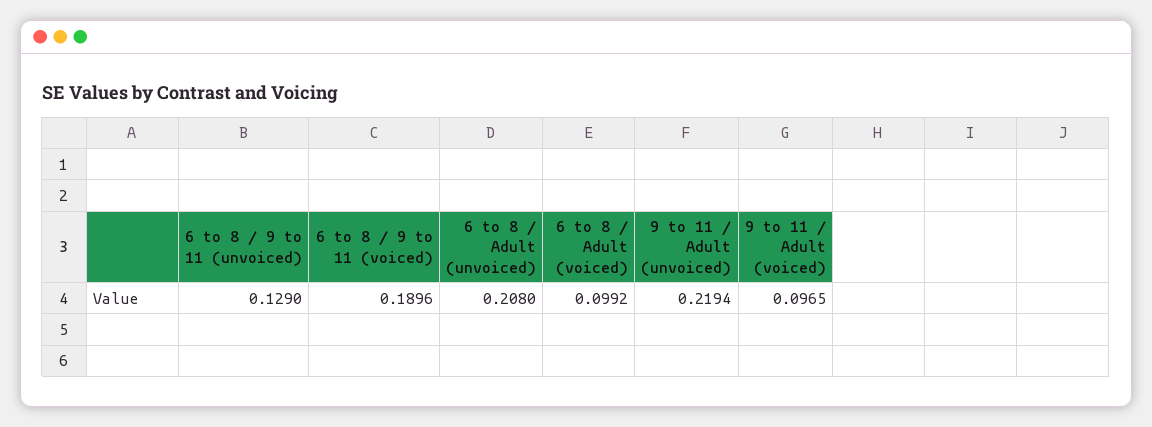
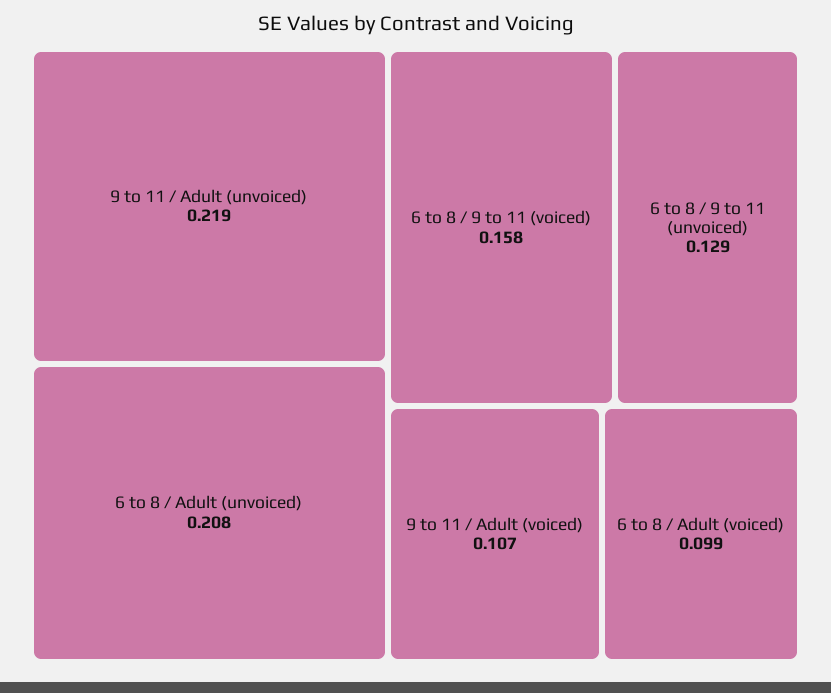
  {
    "6 to 8 / 9 to 11 (unvoiced)": 0.129,
-   "6 to 8 / 9 to 11 (voiced)": 0.1896,
+   "6 to 8 / 9 to 11 (voiced)": 0.158,
    "6 to 8 / Adult (unvoiced)": 0.208,
    "6 to 8 / Adult (voiced)": 0.0992,
    "9 to 11 / Adult (unvoiced)": 0.2194,
-   "9 to 11 / Adult (voiced)": 0.0965
+   "9 to 11 / Adult (voiced)": 0.107
  }

